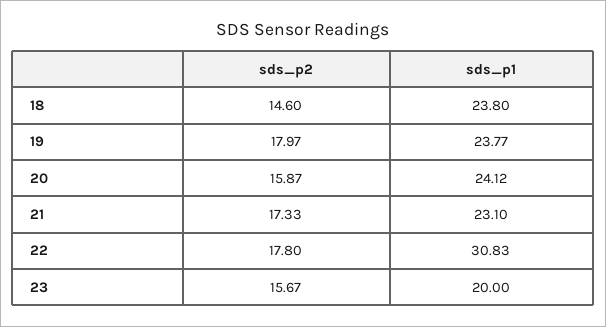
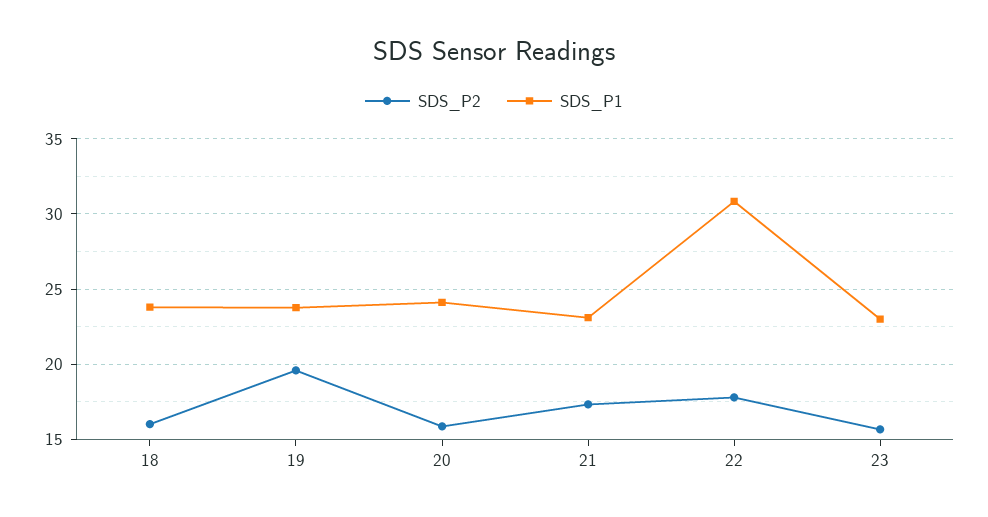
  {
    "sds_p2": {
-     "18": 14.6,
+     "18": 16,
-     "19": 17.97,
+     "19": 19.5,
      "20": 15.87,
      "21": 17.33,
      "22": 17.8,
      "23": 15.67
    },
    "sds_p1": {
      "18": 23.8,
      "19": 23.77,
      "20": 24.12,
      "21": 23.1,
      "22": 30.83,
-     "23": 20
+     "23": 23
    }
  }

